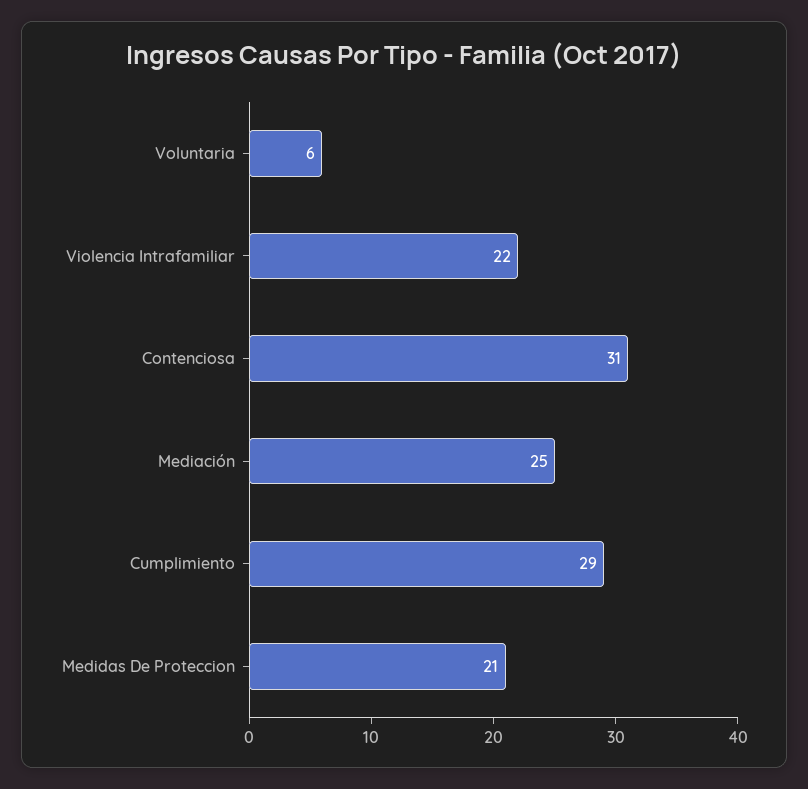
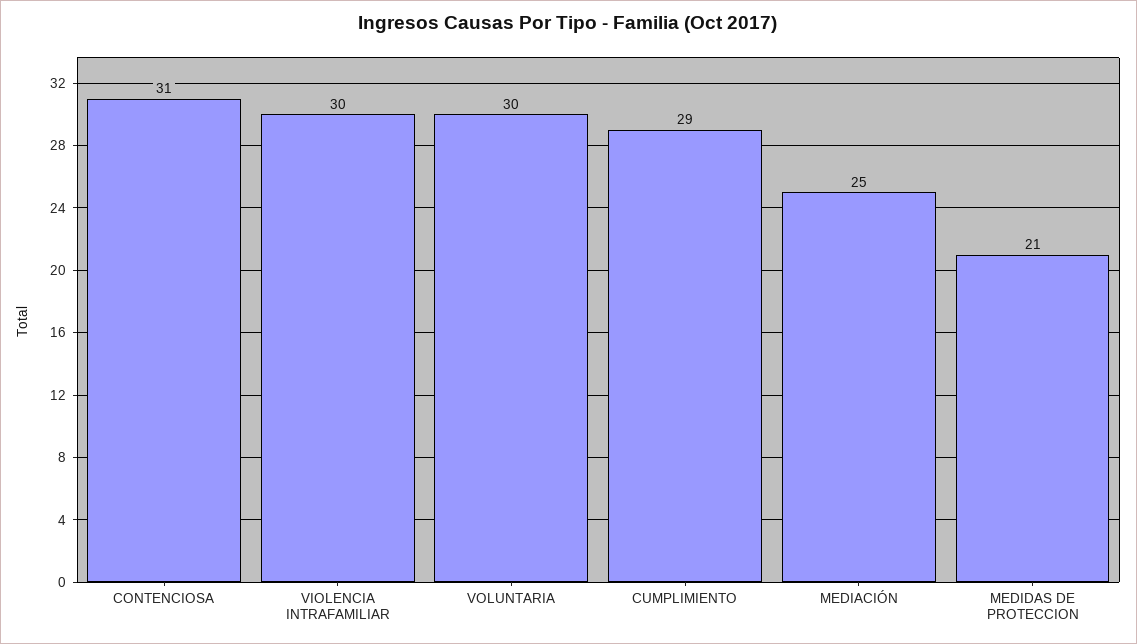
  {
-   "Voluntaria": 6,
+   "Voluntaria": 30,
-   "Violencia Intrafamiliar": 22,
+   "Violencia Intrafamiliar": 30,
    "Contenciosa": 31,
    "Mediación": 25,
    "Cumplimiento": 29,
    "Medidas De Proteccion": 21
  }

